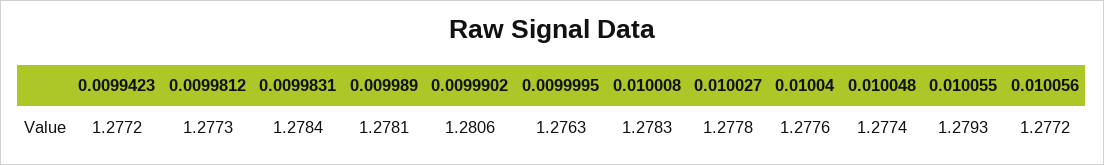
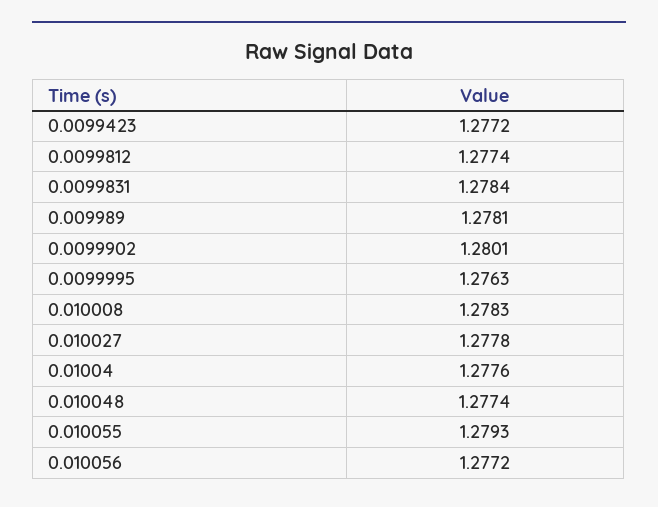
  {
    "0.0099423": 1.2772,
-   "0.0099812": 1.2773,
+   "0.0099812": 1.2774,
    "0.0099831": 1.2784,
    "0.009989": 1.2781,
-   "0.0099902": 1.2806,
+   "0.0099902": 1.2801,
    "0.0099995": 1.2763,
    "0.010008": 1.2783,
    "0.010027": 1.2778,
    "0.01004": 1.2776,
    "0.010048": 1.2774,
    "0.010055": 1.2793,
    "0.010056": 1.2772
  }

